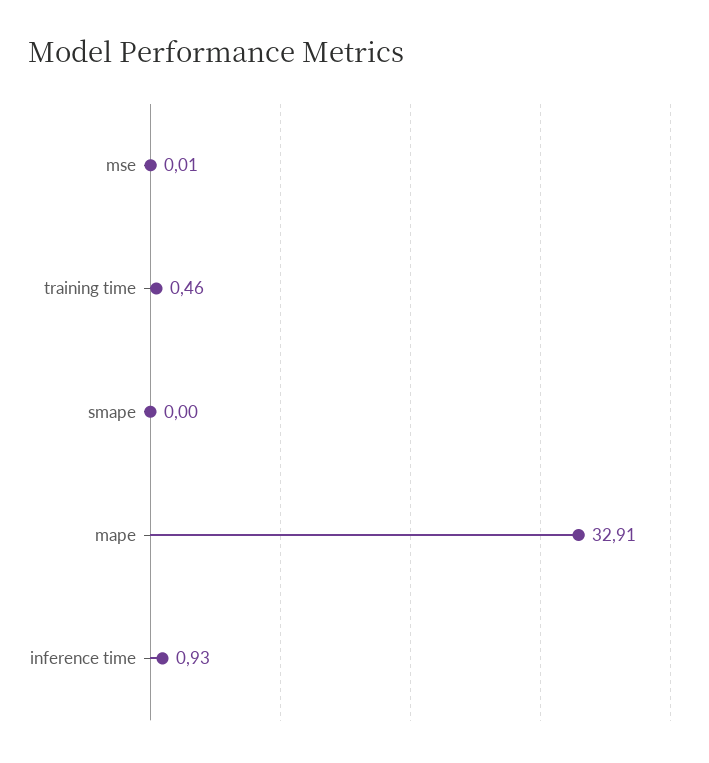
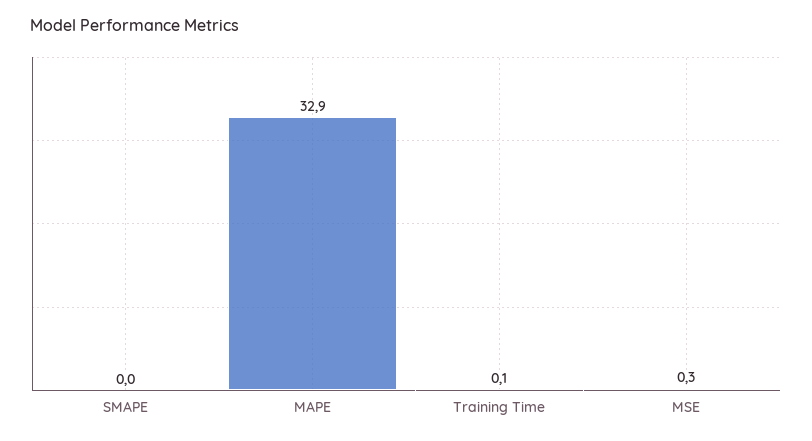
  {
-   "mse": 0.01,
+   "mse": 0.3,
-   "training time": 0.46,
+   "training time": 0.1,
    "smape": 0,
-   "mape": 32.91,
+   "mape": 32.91
-   "inference time": 0.93
  }

